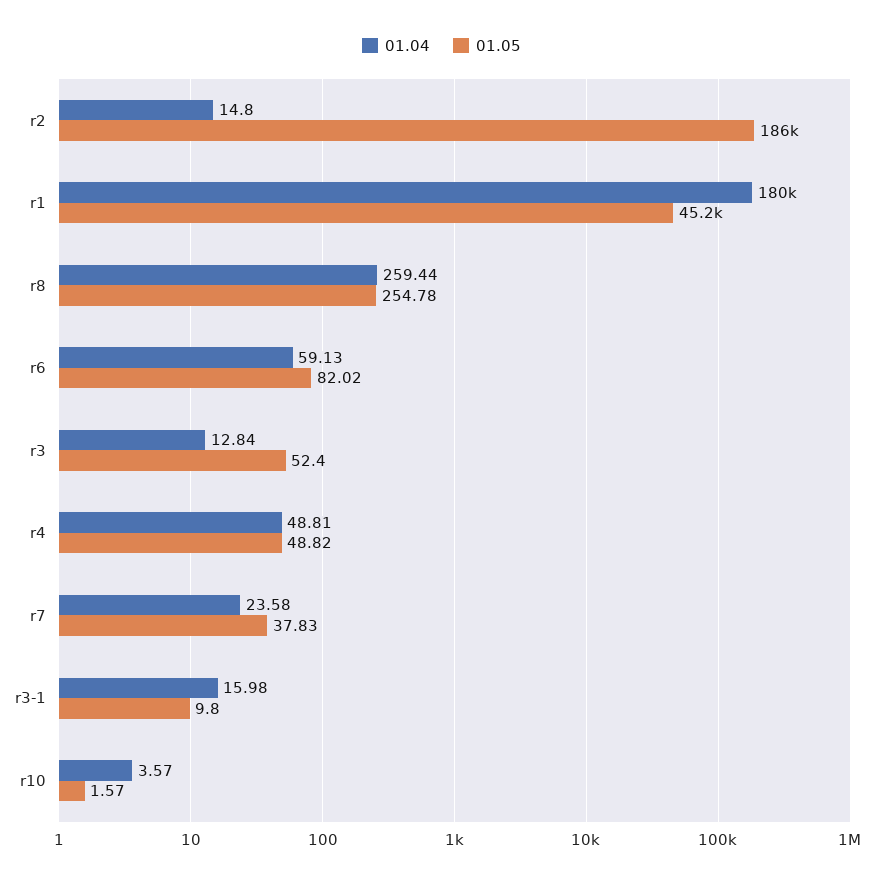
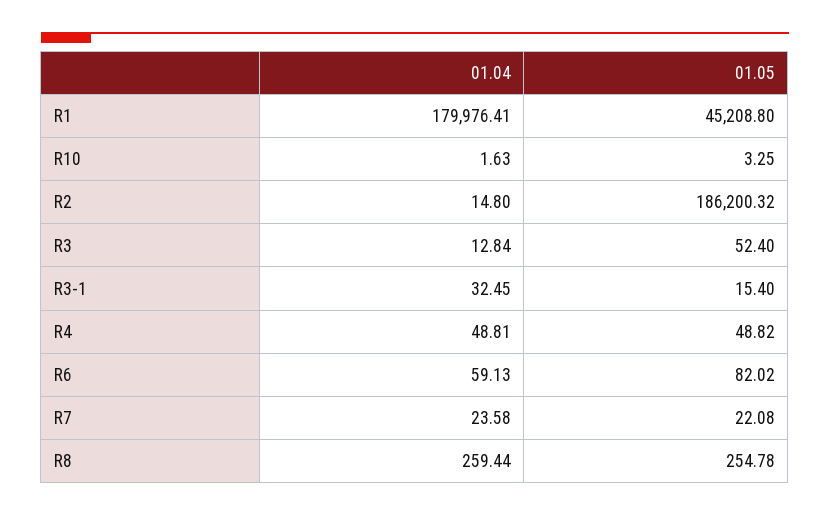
  {
    "01.04": {
      "r2": 14.8,
      "r1": 179976.41,
      "r8": 259.44,
      "r6": 59.13,
      "r3": 12.84,
      "r4": 48.81,
      "r7": 23.58,
-     "r3-1": 15.98,
+     "r3-1": 32.45,
-     "r10": 3.57
+     "r10": 1.63
    },
    "01.05": {
      "r2": 186200.32,
      "r1": 45208.8,
      "r8": 254.78,
      "r6": 82.02,
      "r3": 52.4,
      "r4": 48.82,
-     "r7": 37.83,
+     "r7": 22.08,
-     "r3-1": 9.8,
+     "r3-1": 15.4,
-     "r10": 1.57
+     "r10": 3.25
    }
  }

